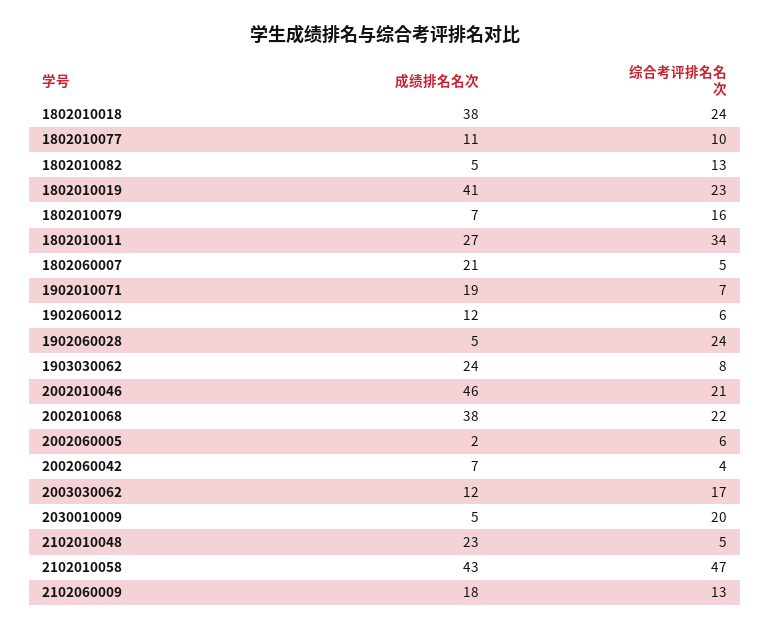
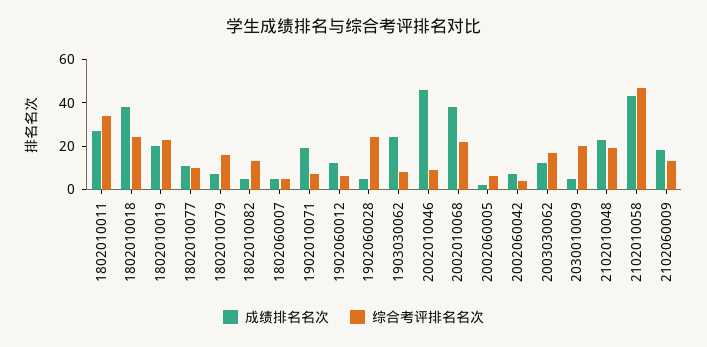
  {
    "成绩排名名次": {
      "1802010018": 38,
      "1802010077": 11,
      "1802010082": 5,
-     "1802010019": 41,
+     "1802010019": 20,
      "1802010079": 7,
      "1802010011": 27,
-     "1802060007": 21,
+     "1802060007": 5,
      "1902010071": 19,
      "1902060012": 12,
      "1902060028": 5,
      "1903030062": 24,
      "2002010046": 46,
      "2002010068": 38,
      "2002060005": 2,
      "2002060042": 7,
      "2003030062": 12,
      "2030010009": 5,
      "2102010048": 23,
      "2102010058": 43,
      "2102060009": 18
    },
    "综合考评排名名次": {
      "1802010018": 24,
      "1802010077": 10,
      "1802010082": 13,
      "1802010019": 23,
      "1802010079": 16,
      "1802010011": 34,
      "1802060007": 5,
      "1902010071": 7,
      "1902060012": 6,
      "1902060028": 24,
      "1903030062": 8,
-     "2002010046": 21,
+     "2002010046": 10,
      "2002010068": 22,
      "2002060005": 6,
      "2002060042": 4,
      "2003030062": 17,
      "2030010009": 20,
-     "2102010048": 5,
+     "2102010048": 20,
      "2102010058": 47,
      "2102060009": 13
    }
  }

